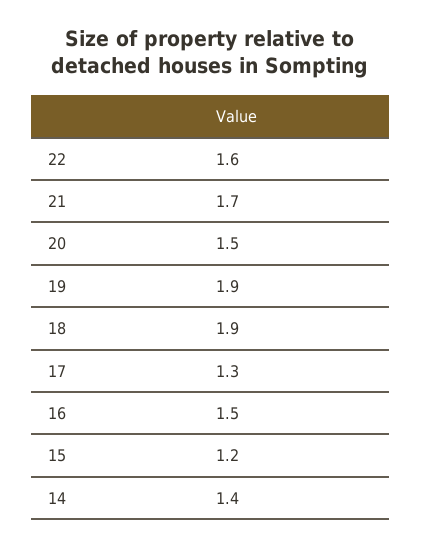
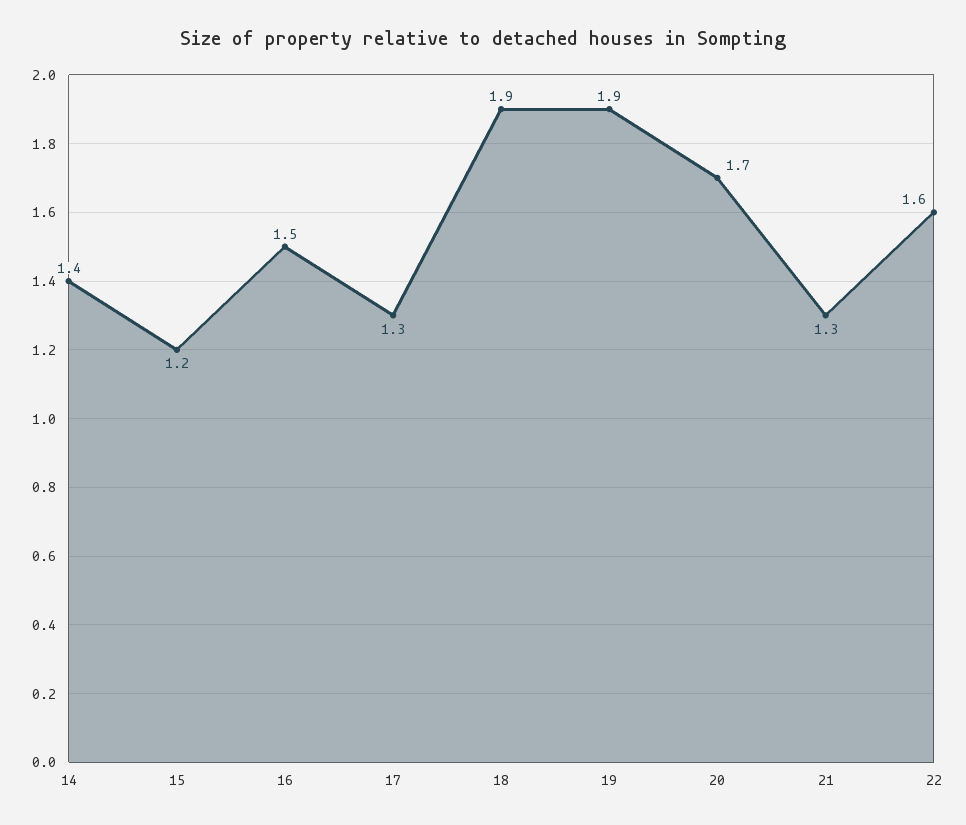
  {
    "22": 1.6,
-   "21": 1.7,
+   "21": 1.3,
-   "20": 1.5,
+   "20": 1.7,
    "19": 1.9,
    "18": 1.9,
    "17": 1.3,
    "16": 1.5,
    "15": 1.2,
    "14": 1.4
  }

